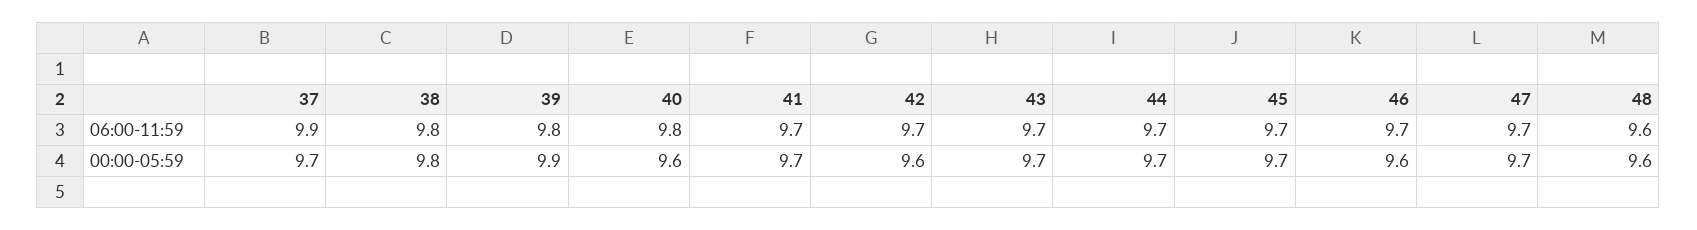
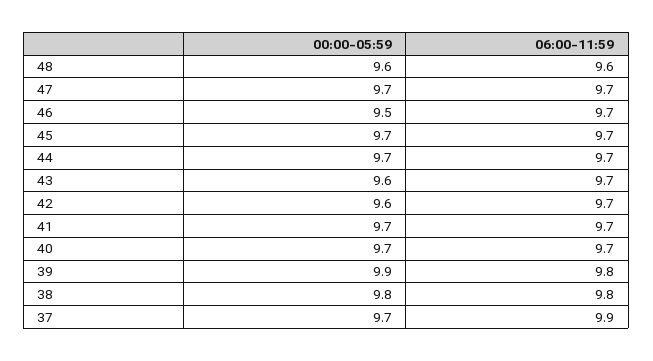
  {
    "37": {
      "06:00-11:59": 9.9,
      "00:00-05:59": 9.7
    },
    "38": {
      "06:00-11:59": 9.8,
      "00:00-05:59": 9.8
    },
    "39": {
      "06:00-11:59": 9.8,
      "00:00-05:59": 9.9
    },
    "40": {
-     "06:00-11:59": 9.8,
+     "06:00-11:59": 9.7,
-     "00:00-05:59": 9.6
+     "00:00-05:59": 9.7
    },
    "41": {
      "06:00-11:59": 9.7,
      "00:00-05:59": 9.7
    },
    "42": {
      "06:00-11:59": 9.7,
      "00:00-05:59": 9.6
    },
    "43": {
      "06:00-11:59": 9.7,
-     "00:00-05:59": 9.7
+     "00:00-05:59": 9.6
    },
    "44": {
      "06:00-11:59": 9.7,
      "00:00-05:59": 9.7
    },
    "45": {
      "06:00-11:59": 9.7,
      "00:00-05:59": 9.7
    },
    "46": {
      "06:00-11:59": 9.7,
-     "00:00-05:59": 9.6
+     "00:00-05:59": 9.5
    },
    "47": {
      "06:00-11:59": 9.7,
      "00:00-05:59": 9.7
    },
    "48": {
      "06:00-11:59": 9.6,
      "00:00-05:59": 9.6
    }
  }

